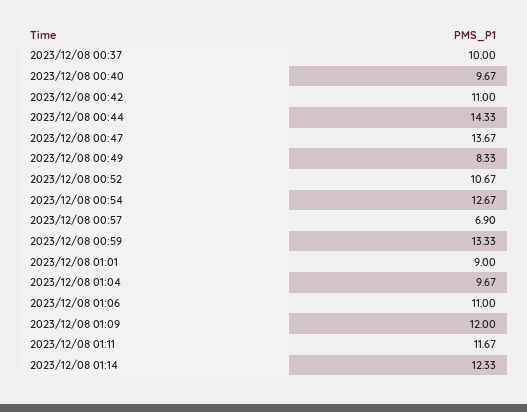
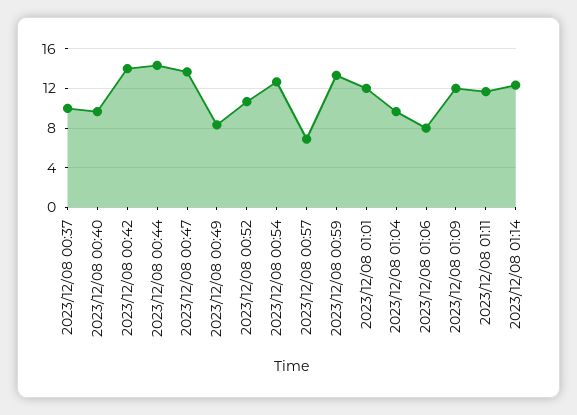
  {
    "2023/12/08 00:37": 10,
    "2023/12/08 00:40": 9.67,
-   "2023/12/08 00:42": 11,
+   "2023/12/08 00:42": 14,
    "2023/12/08 00:44": 14.33,
    "2023/12/08 00:47": 13.67,
    "2023/12/08 00:49": 8.33,
    "2023/12/08 00:52": 10.67,
    "2023/12/08 00:54": 12.67,
    "2023/12/08 00:57": 6.9,
    "2023/12/08 00:59": 13.33,
-   "2023/12/08 01:01": 9,
+   "2023/12/08 01:01": 12,
    "2023/12/08 01:04": 9.67,
-   "2023/12/08 01:06": 11,
+   "2023/12/08 01:06": 8,
    "2023/12/08 01:09": 12,
    "2023/12/08 01:11": 11.67,
    "2023/12/08 01:14": 12.33
  }

